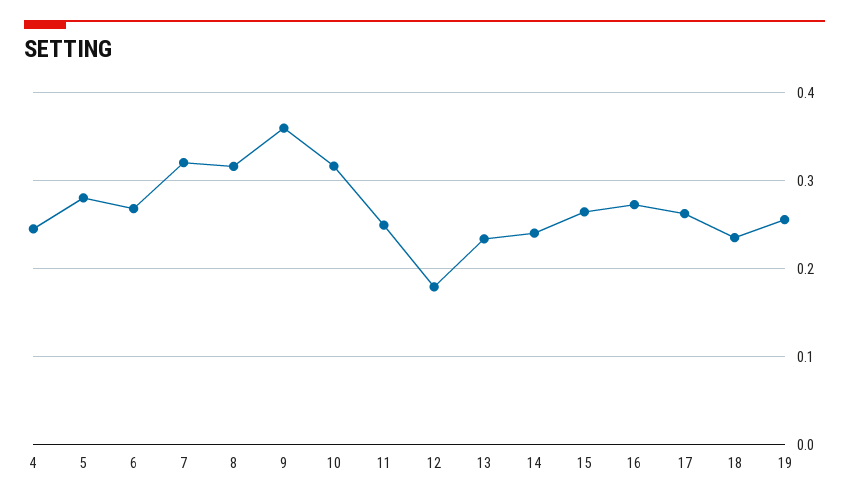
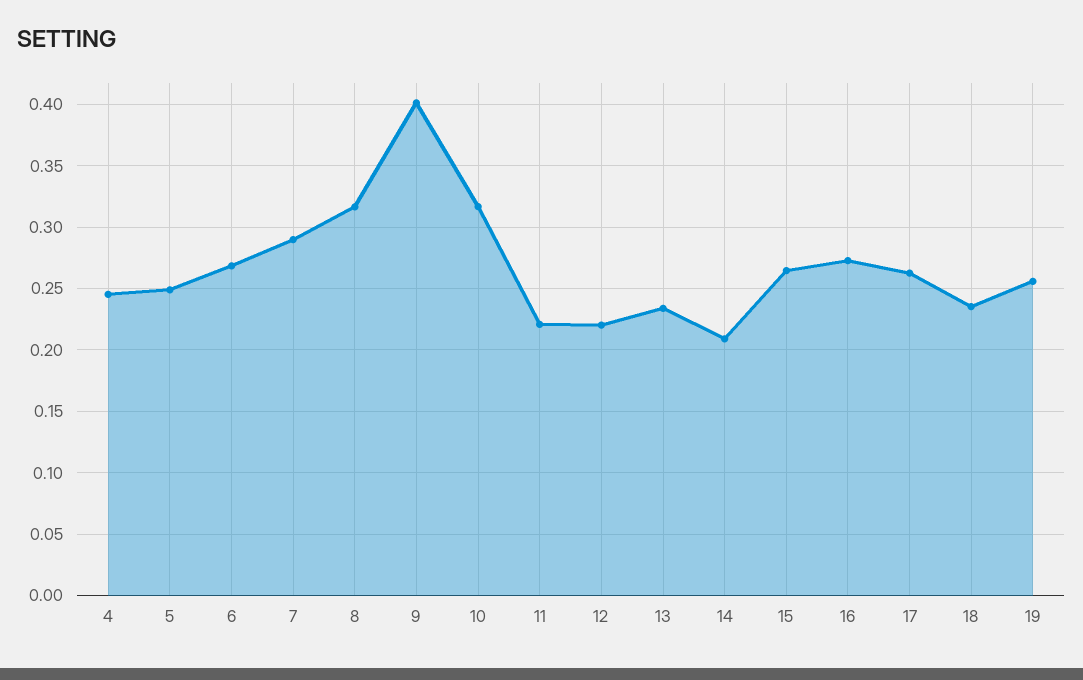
  {
    "4": 0.245,
-   "5": 0.28,
+   "5": 0.25,
    "6": 0.27,
-   "7": 0.32,
+   "7": 0.29,
    "8": 0.315,
-   "9": 0.36,
+   "9": 0.4,
    "10": 0.315,
-   "11": 0.25,
+   "11": 0.22,
-   "12": 0.18,
+   "12": 0.22,
    "13": 0.235,
-   "14": 0.24,
+   "14": 0.21,
    "15": 0.265,
    "16": 0.275,
    "17": 0.265,
    "18": 0.235,
    "19": 0.255
  }

